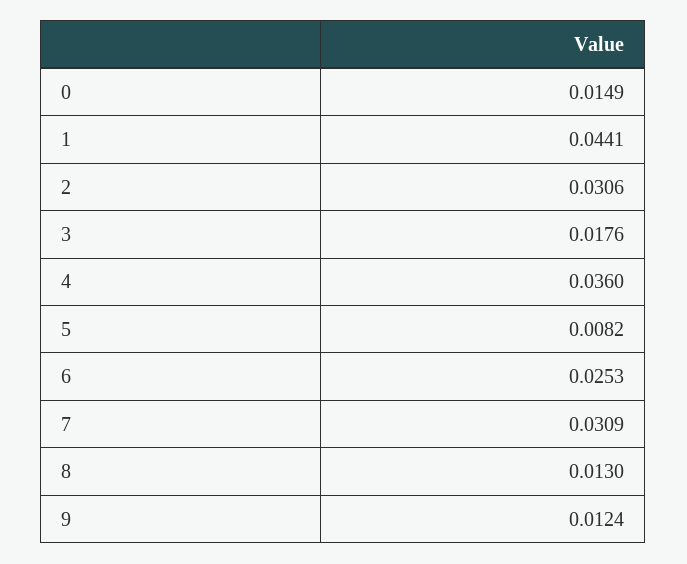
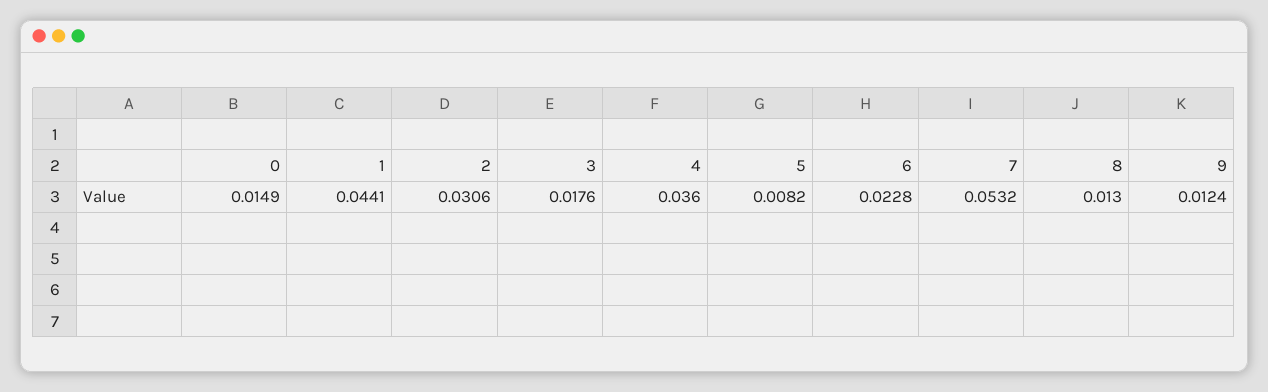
  {
    "0": 0.0149,
    "1": 0.0441,
    "2": 0.0306,
    "3": 0.0176,
    "4": 0.036,
    "5": 0.0082,
-   "6": 0.0253,
+   "6": 0.0228,
-   "7": 0.0309,
+   "7": 0.0532,
    "8": 0.013,
    "9": 0.0124
  }

